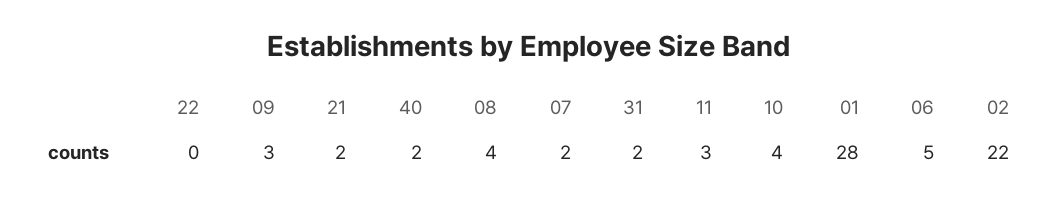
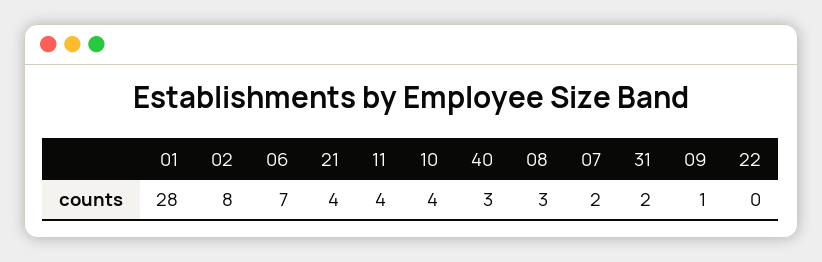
  {
    "22": 0,
-   "09": 3,
+   "09": 1,
-   "21": 2,
+   "21": 4,
-   "40": 2,
+   "40": 3,
-   "08": 4,
+   "08": 3,
    "07": 2,
    "31": 2,
-   "11": 3,
+   "11": 4,
    "10": 4,
    "01": 28,
-   "06": 5,
+   "06": 7,
-   "02": 22
+   "02": 8
  }

